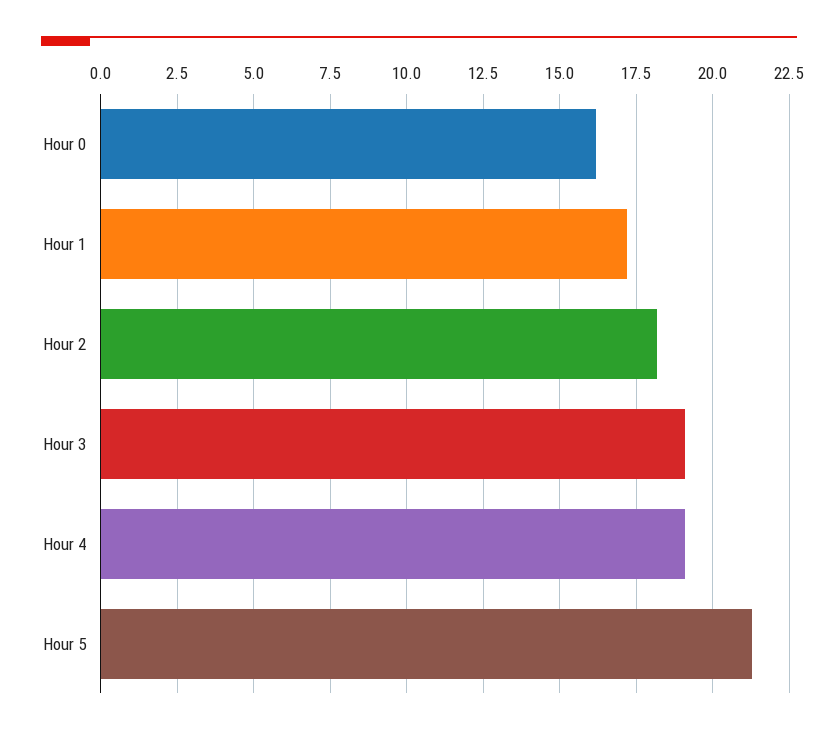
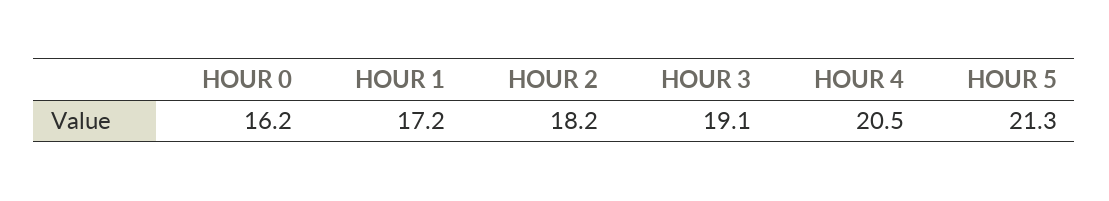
  {
    "Hour 0": 16.2,
    "Hour 1": 17.2,
    "Hour 2": 18.2,
    "Hour 3": 19.1,
-   "Hour 4": 19,
+   "Hour 4": 20.5,
    "Hour 5": 21.3
  }

